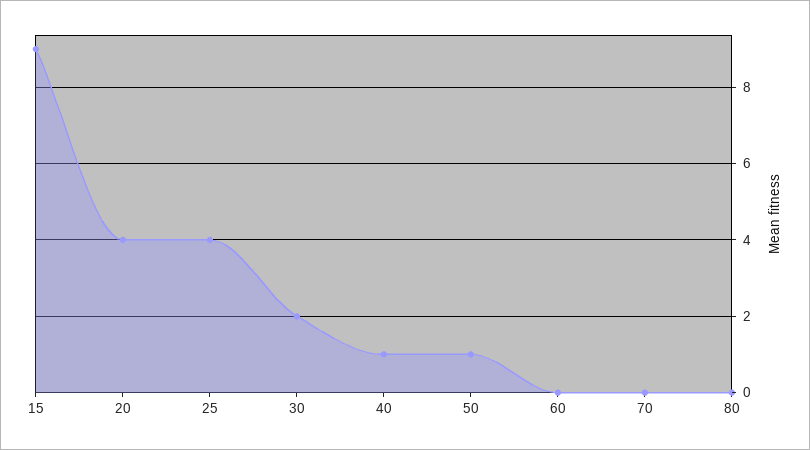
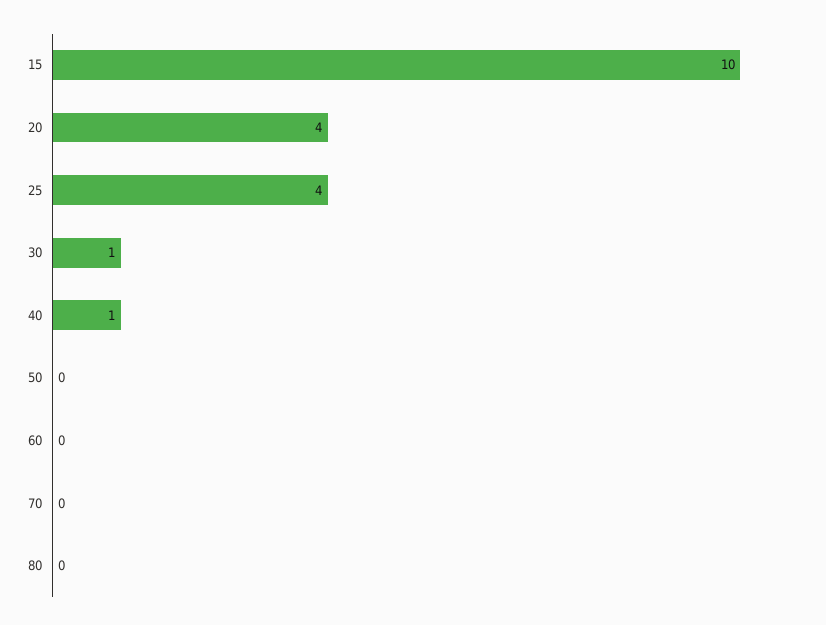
  {
-   "15": 9,
+   "15": 10,
    "20": 4,
    "25": 4,
-   "30": 2,
+   "30": 1,
    "40": 1,
-   "50": 1,
+   "50": 0,
    "60": 0,
    "70": 0,
    "80": 0
  }

